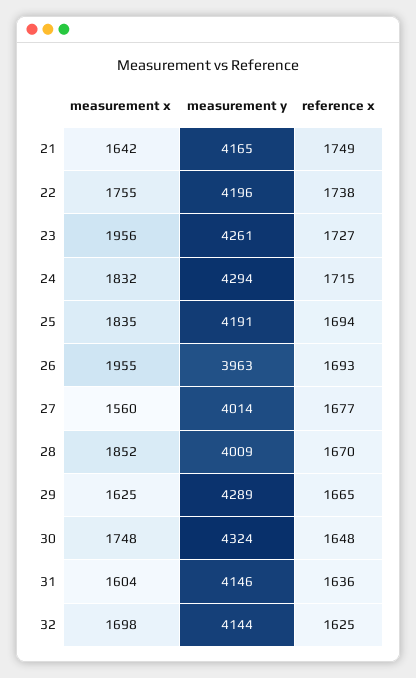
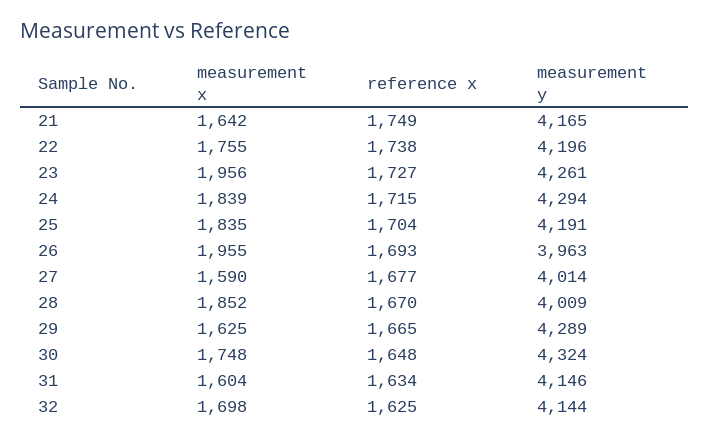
  {
    "measurement x": {
      "21": 1642,
      "22": 1755,
      "23": 1956,
-     "24": 1832,
+     "24": 1839,
      "25": 1835,
      "26": 1955,
-     "27": 1560,
+     "27": 1590,
      "28": 1852,
      "29": 1625,
      "30": 1748,
      "31": 1604,
      "32": 1698
    },
    "measurement y": {
      "21": 4165,
      "22": 4196,
      "23": 4261,
      "24": 4294,
      "25": 4191,
      "26": 3963,
      "27": 4014,
      "28": 4009,
      "29": 4289,
      "30": 4324,
      "31": 4146,
      "32": 4144
    },
    "reference x": {
      "21": 1749,
      "22": 1738,
      "23": 1727,
      "24": 1715,
-     "25": 1694,
+     "25": 1704,
      "26": 1693,
      "27": 1677,
      "28": 1670,
      "29": 1665,
      "30": 1648,
-     "31": 1636,
+     "31": 1634,
      "32": 1625
    }
  }

